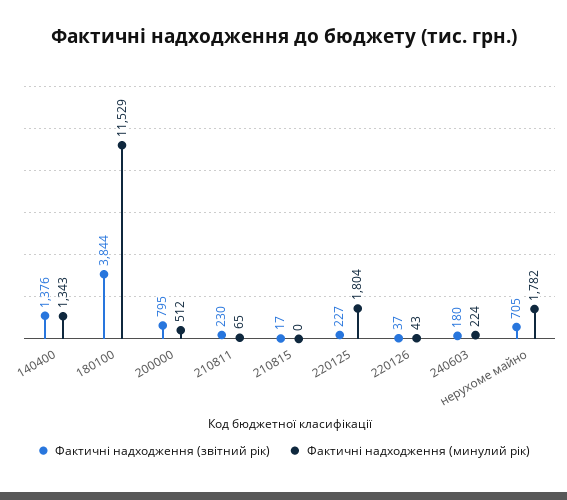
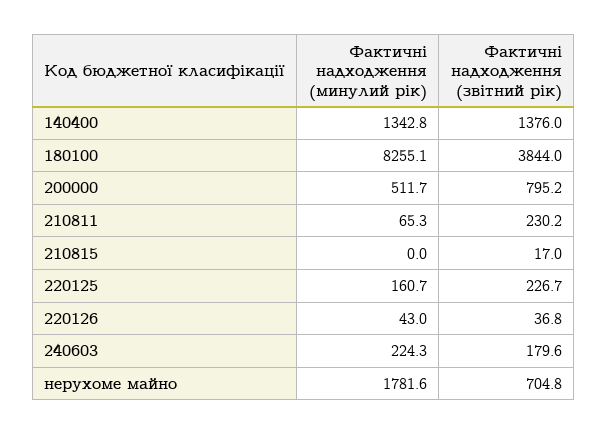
  {
    "Фактичні надходження (звітний рік)": {
      "140400": 1376,
      "180100": 3844,
      "200000": 795.2,
      "210811": 230.2,
      "210815": 17,
      "220125": 226.7,
      "220126": 36.8,
      "240603": 179.6,
      "нерухоме майно": 704.8
    },
    "Фактичні надходження (минулий рік)": {
      "140400": 1342.8,
-     "180100": 11529,
+     "180100": 8255.1,
      "200000": 511.7,
      "210811": 65.3,
      "210815": 0,
-     "220125": 1804,
+     "220125": 160.7,
      "220126": 43,
      "240603": 224.3,
      "нерухоме майно": 1781.6
    }
  }

